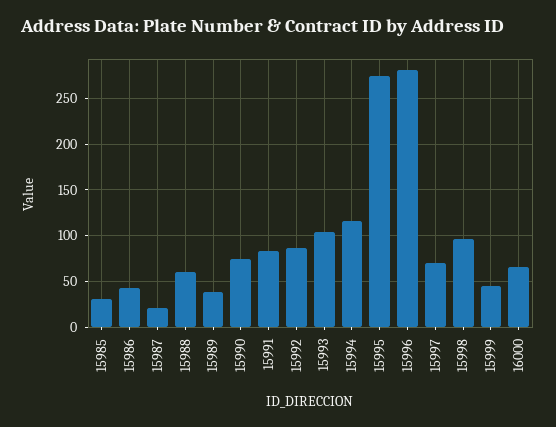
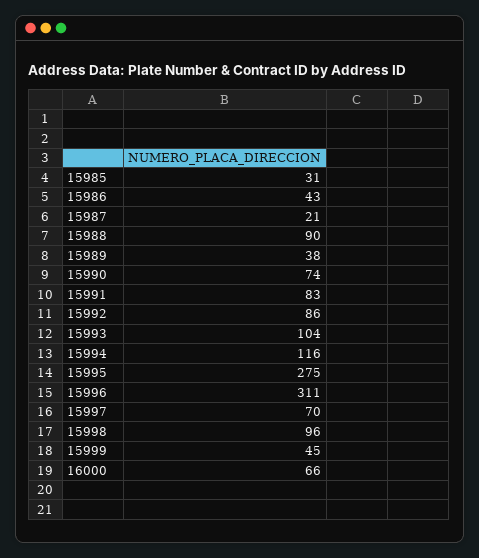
  {
    "15985": 31,
    "15986": 43,
    "15987": 21,
-   "15988": 60,
+   "15988": 90,
    "15989": 38,
    "15990": 74,
    "15991": 83,
    "15992": 86,
    "15993": 104,
    "15994": 116,
    "15995": 275,
-   "15996": 280,
+   "15996": 311,
    "15997": 70,
    "15998": 96,
    "15999": 45,
    "16000": 66
  }

